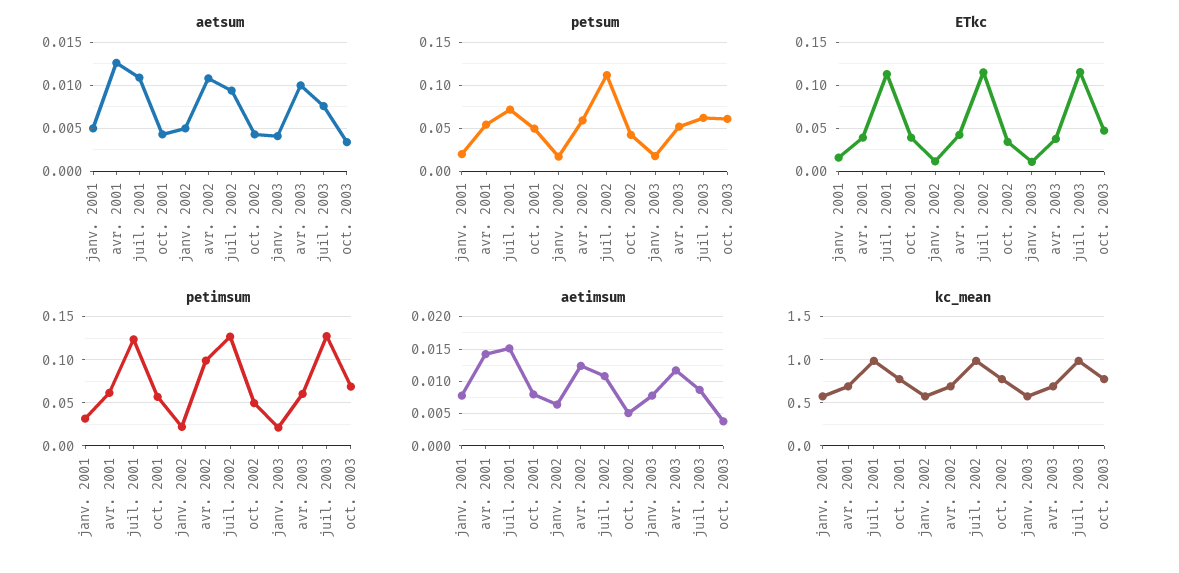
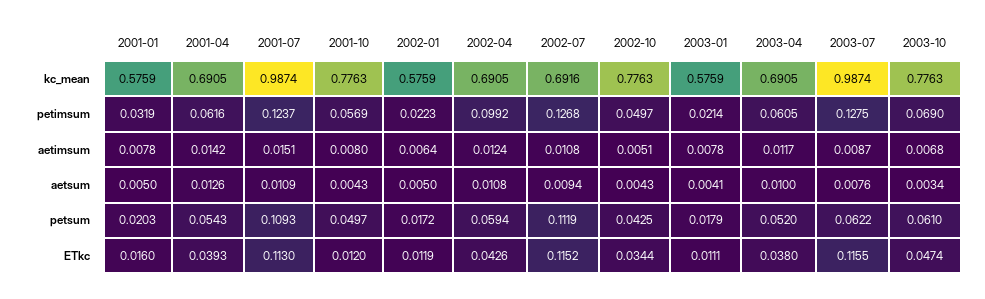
  {
    "aetsum": {
      "janv. 2001": 0.005,
      "avr. 2001": 0.0126,
      "juil. 2001": 0.0109,
      "oct. 2001": 0.0043,
      "janv. 2002": 0.005,
      "avr. 2002": 0.0108,
      "juil. 2002": 0.0094,
      "oct. 2002": 0.0043,
      "janv. 2003": 0.0041,
      "avr. 2003": 0.01,
      "juil. 2003": 0.0076,
      "oct. 2003": 0.0034
    },
    "petsum": {
      "janv. 2001": 0.0203,
      "avr. 2001": 0.0543,
-     "juil. 2001": 0.07,
+     "juil. 2001": 0.1093,
      "oct. 2001": 0.0497,
      "janv. 2002": 0.0172,
      "avr. 2002": 0.0594,
      "juil. 2002": 0.1119,
      "oct. 2002": 0.0425,
      "janv. 2003": 0.0179,
      "avr. 2003": 0.052,
      "juil. 2003": 0.0622,
      "oct. 2003": 0.061
    },
    "ETkc": {
      "janv. 2001": 0.016,
      "avr. 2001": 0.0393,
      "juil. 2001": 0.113,
-     "oct. 2001": 0.04,
+     "oct. 2001": 0.012,
      "janv. 2002": 0.0119,
      "avr. 2002": 0.0426,
      "juil. 2002": 0.1152,
      "oct. 2002": 0.0344,
      "janv. 2003": 0.0111,
      "avr. 2003": 0.038,
      "juil. 2003": 0.1155,
      "oct. 2003": 0.0474
    },
    "petimsum": {
      "janv. 2001": 0.0319,
      "avr. 2001": 0.0616,
      "juil. 2001": 0.1237,
      "oct. 2001": 0.0569,
      "janv. 2002": 0.0223,
      "avr. 2002": 0.0992,
      "juil. 2002": 0.1268,
      "oct. 2002": 0.0497,
      "janv. 2003": 0.0214,
      "avr. 2003": 0.0605,
      "juil. 2003": 0.1275,
      "oct. 2003": 0.069
    },
    "aetimsum": {
      "janv. 2001": 0.0078,
      "avr. 2001": 0.0142,
      "juil. 2001": 0.0151,
      "oct. 2001": 0.008,
      "janv. 2002": 0.0064,
      "avr. 2002": 0.0124,
      "juil. 2002": 0.0108,
      "oct. 2002": 0.0051,
      "janv. 2003": 0.0078,
      "avr. 2003": 0.0117,
      "juil. 2003": 0.0087,
-     "oct. 2003": 0.004
+     "oct. 2003": 0.0068
    },
    "kc_mean": {
      "janv. 2001": 0.5759,
      "avr. 2001": 0.6905,
      "juil. 2001": 0.9874,
      "oct. 2001": 0.7763,
      "janv. 2002": 0.5759,
      "avr. 2002": 0.6905,
-     "juil. 2002": 1,
+     "juil. 2002": 0.6916,
      "oct. 2002": 0.7763,
      "janv. 2003": 0.5759,
      "avr. 2003": 0.6905,
      "juil. 2003": 0.9874,
      "oct. 2003": 0.7763
    }
  }

